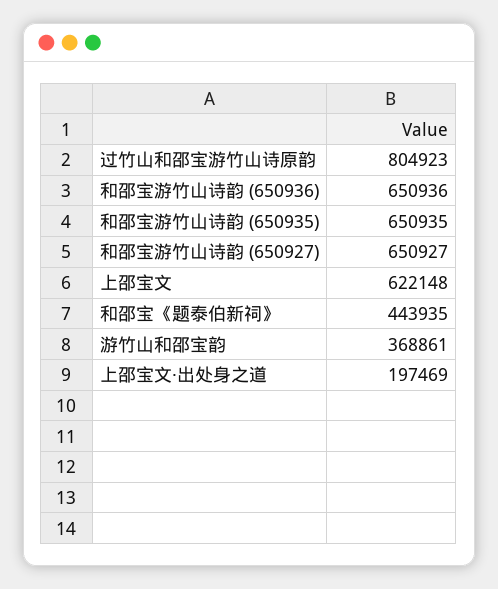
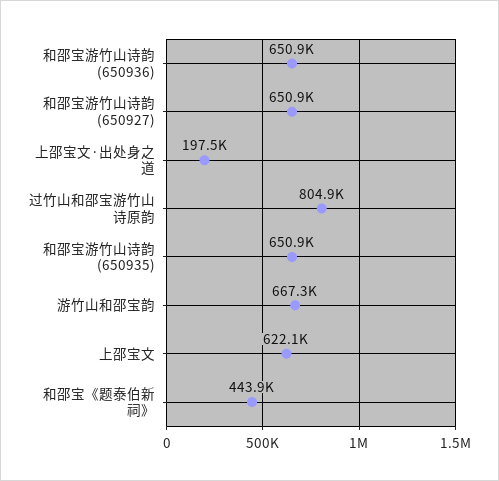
  {
    "过竹山和邵宝游竹山诗原韵": 804923,
    "和邵宝游竹山诗韵 (650936)": 650936,
    "和邵宝游竹山诗韵 (650935)": 650935,
    "和邵宝游竹山诗韵 (650927)": 650927,
    "上邵宝文": 622148,
    "和邵宝《题泰伯新祠》": 443935,
-   "游竹山和邵宝韵": 368861,
+   "游竹山和邵宝韵": 667300,
    "上邵宝文·出处身之道": 197469
  }

